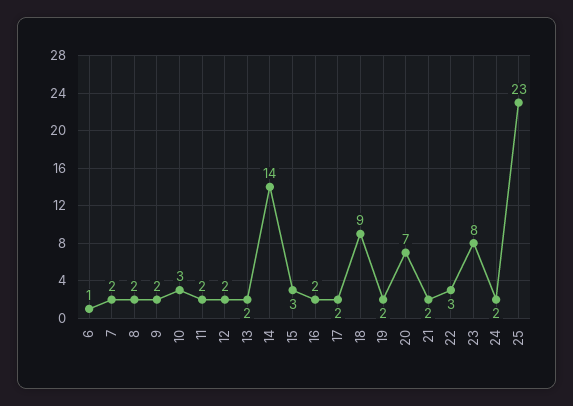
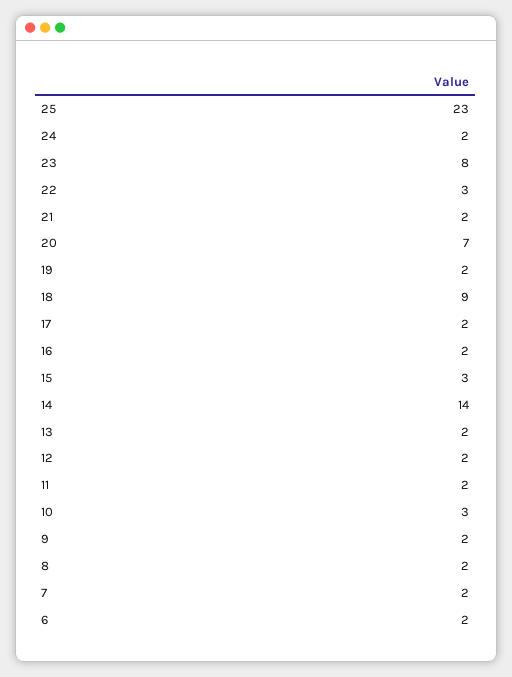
  {
-   "6": 1,
+   "6": 2,
    "7": 2,
    "8": 2,
    "9": 2,
    "10": 3,
    "11": 2,
    "12": 2,
    "13": 2,
    "14": 14,
    "15": 3,
    "16": 2,
    "17": 2,
    "18": 9,
    "19": 2,
    "20": 7,
    "21": 2,
    "22": 3,
    "23": 8,
    "24": 2,
    "25": 23
  }

